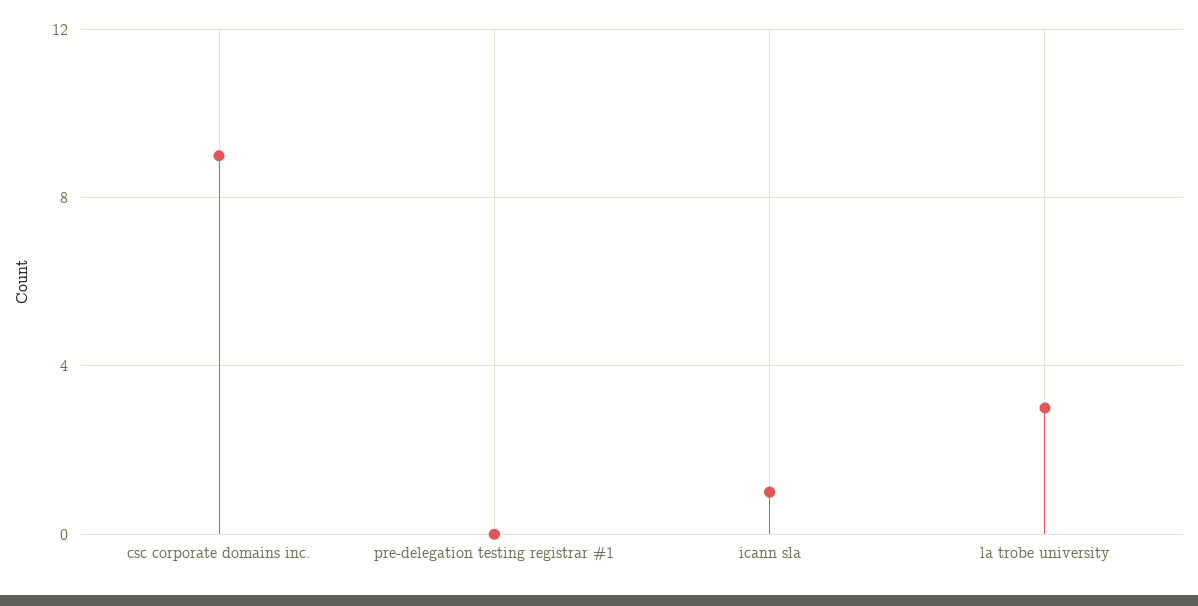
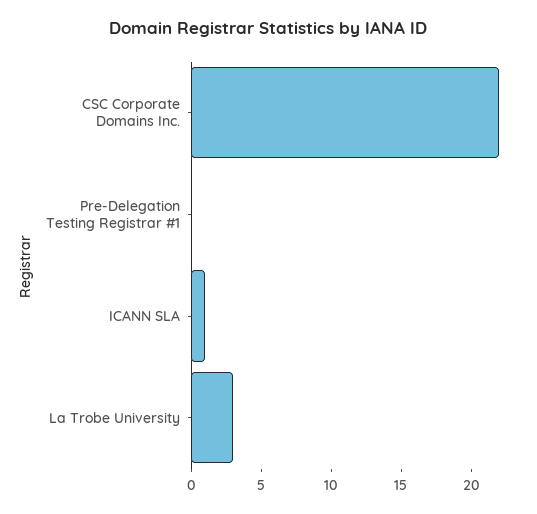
  {
-   "csc corporate domains inc.": 9,
+   "csc corporate domains inc.": 22,
    "pre-delegation testing registrar #1": 0,
    "icann sla": 1,
    "la trobe university": 3
  }

